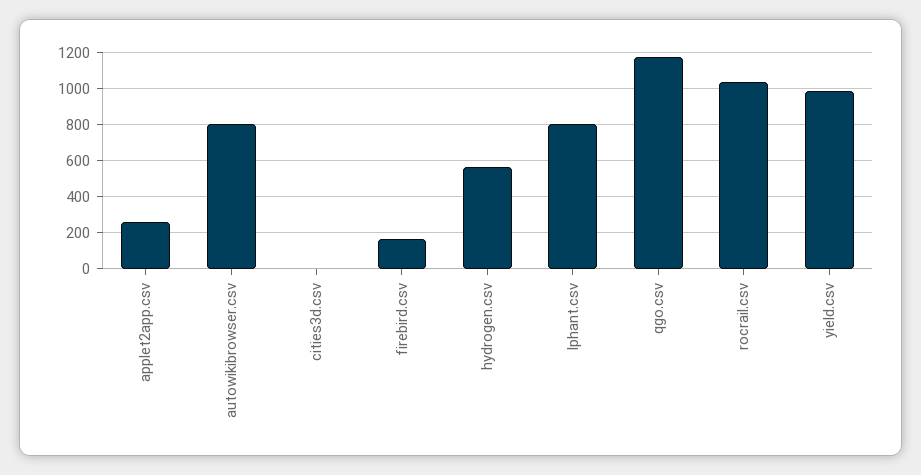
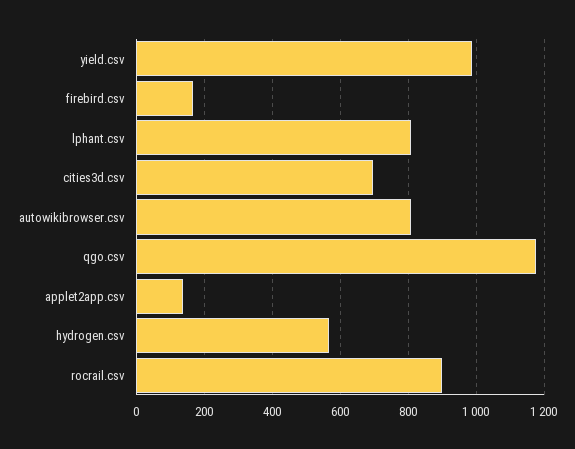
  {
-   "applet2app.csv": 250,
+   "applet2app.csv": 140,
    "autowikibrowser.csv": 800,
-   "cities3d.csv": 0,
+   "cities3d.csv": 700,
    "firebird.csv": 160,
    "hydrogen.csv": 560,
    "lphant.csv": 800,
    "qgo.csv": 1180,
-   "rocrail.csv": 1050,
+   "rocrail.csv": 900,
    "yield.csv": 980
  }

